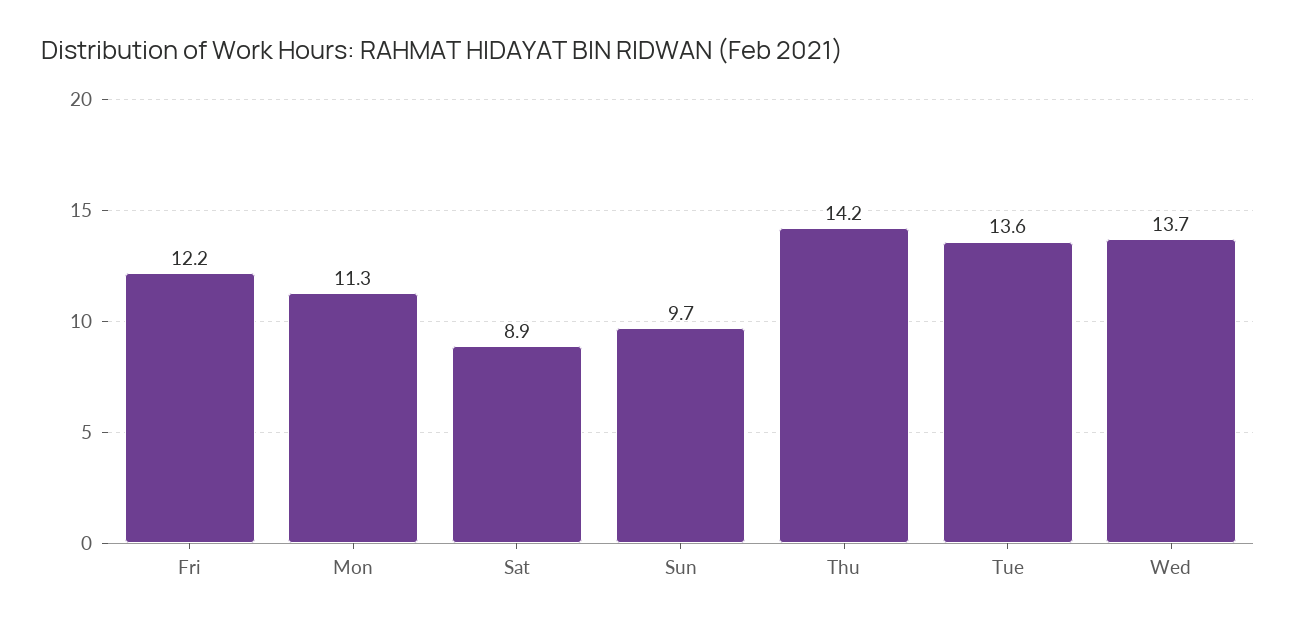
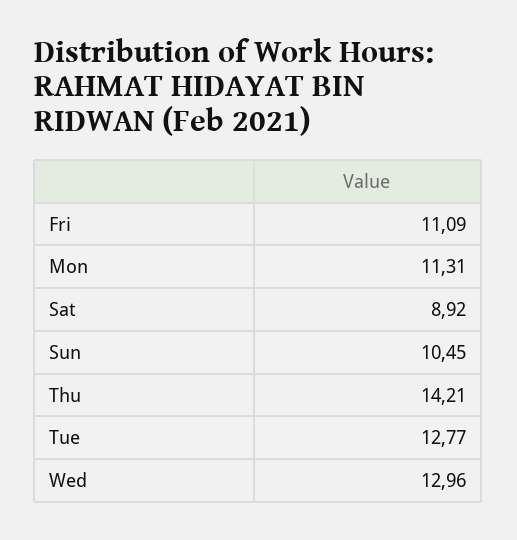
  {
-   "Fri": 12.2,
+   "Fri": 11.09,
    "Mon": 11.31,
    "Sat": 8.92,
-   "Sun": 9.7,
+   "Sun": 10.45,
    "Thu": 14.21,
-   "Tue": 13.6,
+   "Tue": 12.77,
-   "Wed": 13.7
+   "Wed": 12.96
  }

